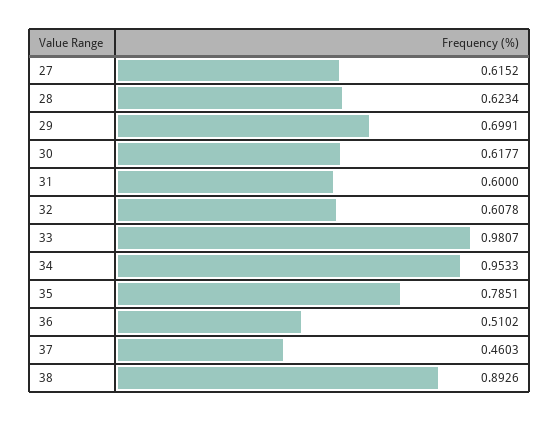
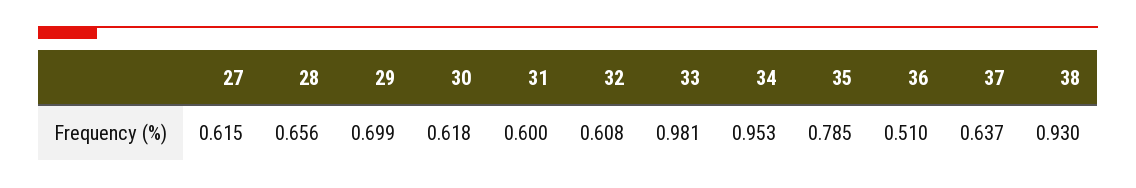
  {
    "27": 0.6152,
-   "28": 0.6234,
+   "28": 0.656,
    "29": 0.6991,
    "30": 0.6177,
    "31": 0.6,
    "32": 0.6078,
    "33": 0.9807,
    "34": 0.9533,
    "35": 0.7851,
    "36": 0.5102,
-   "37": 0.4603,
+   "37": 0.637,
-   "38": 0.8926
+   "38": 0.93
  }

